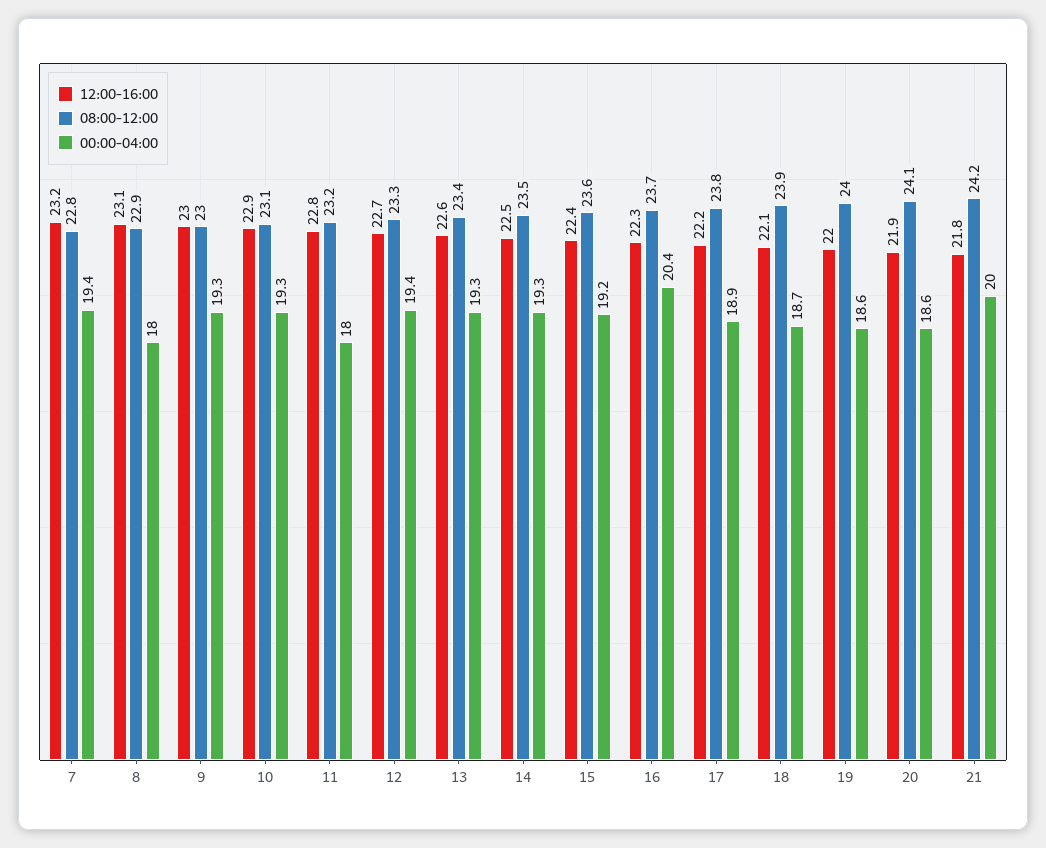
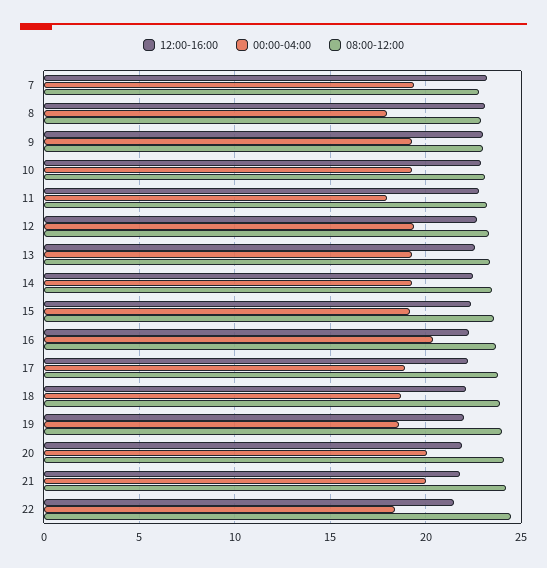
  {
    "12:00-16:00": {
      "7": 23.2,
      "8": 23.1,
      "9": 23,
      "10": 22.9,
      "11": 22.8,
      "12": 22.7,
      "13": 22.6,
      "14": 22.5,
      "15": 22.4,
      "16": 22.3,
      "17": 22.2,
      "18": 22.1,
      "19": 22,
      "20": 21.9,
-     "21": 21.8
+     "21": 21.8,
+     "22": 21.5
    },
    "08:00-12:00": {
      "7": 22.8,
      "8": 22.9,
      "9": 23,
      "10": 23.1,
      "11": 23.2,
      "12": 23.3,
      "13": 23.4,
      "14": 23.5,
      "15": 23.6,
      "16": 23.7,
      "17": 23.8,
      "18": 23.9,
      "19": 24,
      "20": 24.1,
-     "21": 24.2
+     "21": 24.2,
+     "22": 24.5
    },
    "00:00-04:00": {
      "7": 19.4,
      "8": 18,
      "9": 19.3,
      "10": 19.3,
      "11": 18,
      "12": 19.4,
      "13": 19.3,
      "14": 19.3,
      "15": 19.2,
      "16": 20.4,
      "17": 18.9,
      "18": 18.7,
      "19": 18.6,
-     "20": 18.6,
+     "20": 20,
-     "21": 20
+     "21": 20,
+     "22": 18.5
    }
  }

